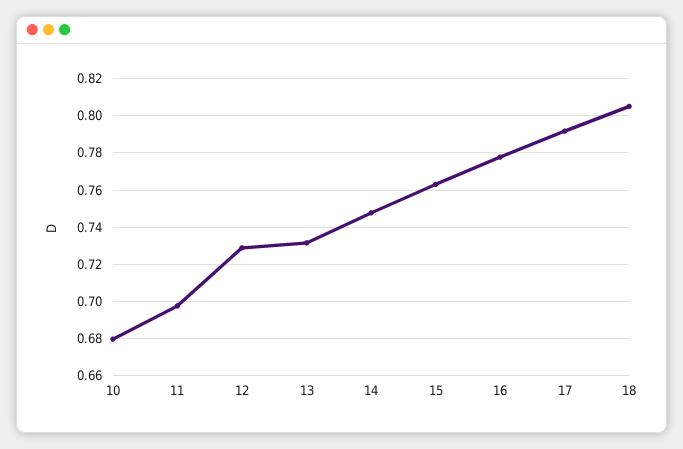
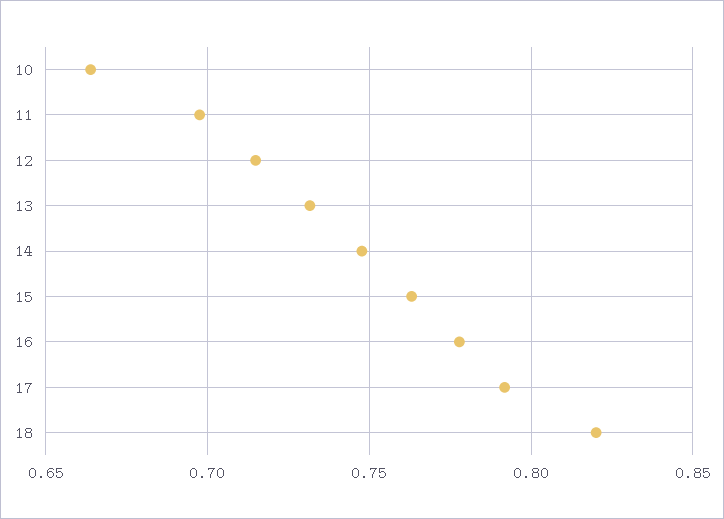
  {
-   "10": 0.68,
+   "10": 0.665,
    "11": 0.7,
-   "12": 0.73,
+   "12": 0.715,
    "13": 0.73,
    "14": 0.75,
    "15": 0.765,
    "16": 0.78,
    "17": 0.79,
-   "18": 0.805
+   "18": 0.82
  }

